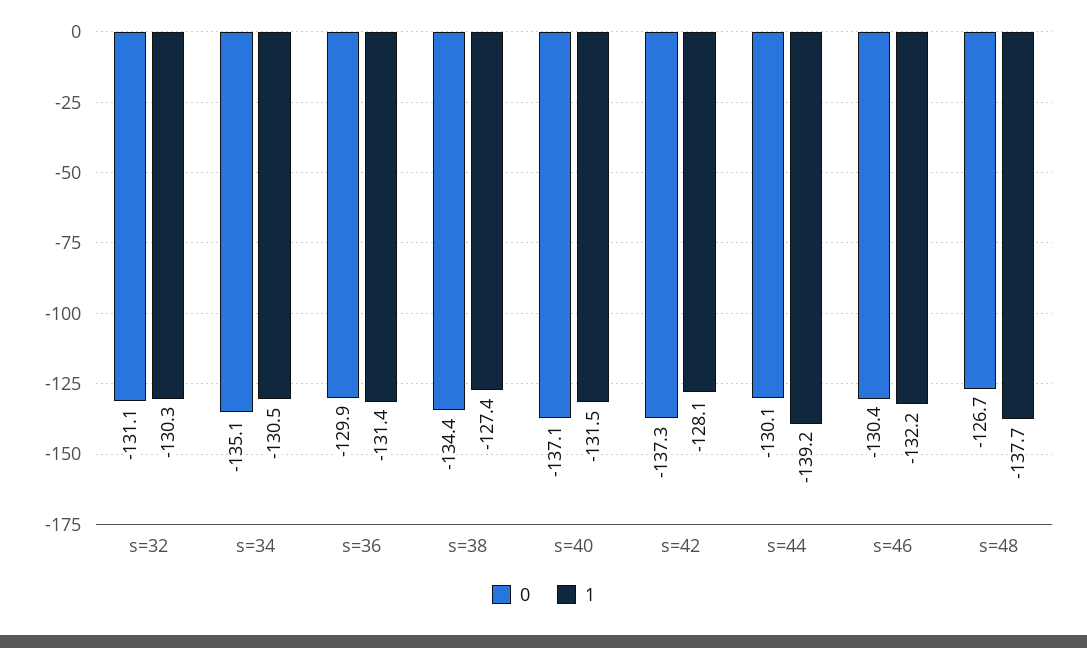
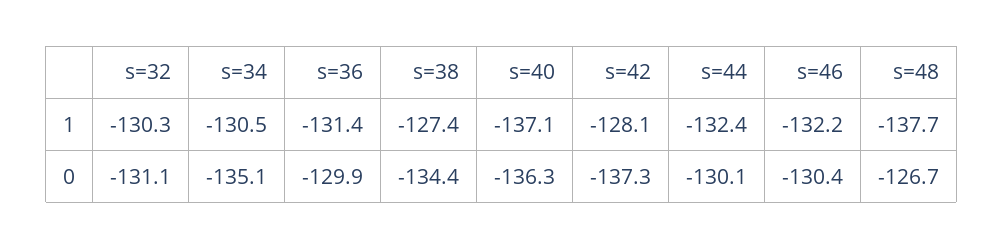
  {
    "0": {
      "s=32": -131.1,
      "s=34": -135.1,
      "s=36": -129.9,
      "s=38": -134.4,
-     "s=40": -137.1,
+     "s=40": -136.3,
      "s=42": -137.3,
      "s=44": -130.1,
      "s=46": -130.4,
      "s=48": -126.7
    },
    "1": {
      "s=32": -130.3,
      "s=34": -130.5,
      "s=36": -131.4,
      "s=38": -127.4,
-     "s=40": -131.5,
+     "s=40": -137.1,
      "s=42": -128.1,
-     "s=44": -139.2,
+     "s=44": -132.4,
      "s=46": -132.2,
      "s=48": -137.7
    }
  }

